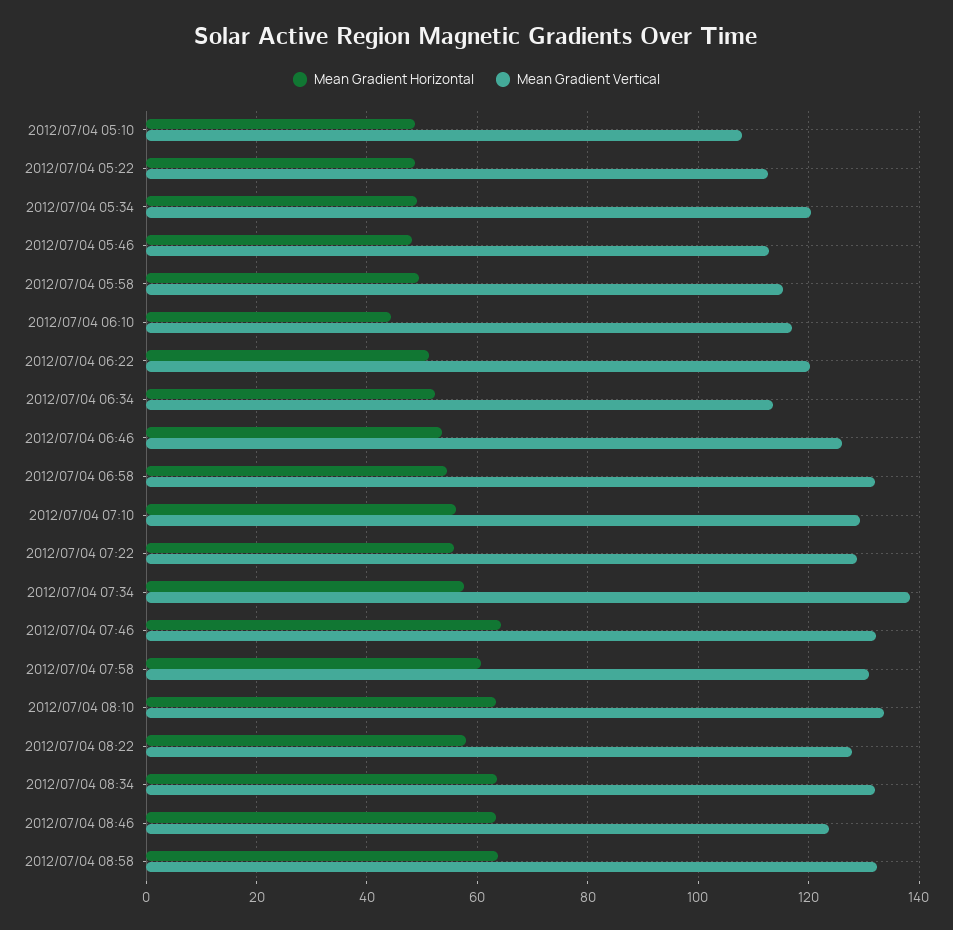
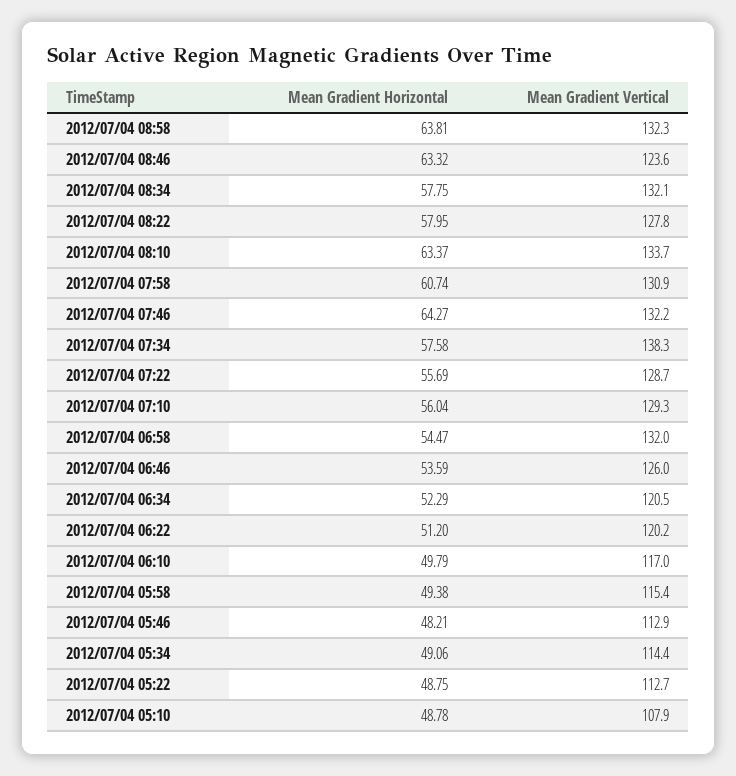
  {
    "Mean Gradient Horizontal": {
      "2012/07/04 05:10": 48.78,
      "2012/07/04 05:22": 48.75,
      "2012/07/04 05:34": 49.06,
      "2012/07/04 05:46": 48.21,
      "2012/07/04 05:58": 49.38,
-     "2012/07/04 06:10": 44,
+     "2012/07/04 06:10": 49.79,
      "2012/07/04 06:22": 51.2,
      "2012/07/04 06:34": 52.29,
      "2012/07/04 06:46": 53.59,
      "2012/07/04 06:58": 54.47,
      "2012/07/04 07:10": 56.04,
      "2012/07/04 07:22": 55.69,
      "2012/07/04 07:34": 57.58,
      "2012/07/04 07:46": 64.27,
      "2012/07/04 07:58": 60.74,
      "2012/07/04 08:10": 63.37,
      "2012/07/04 08:22": 57.95,
-     "2012/07/04 08:34": 64,
+     "2012/07/04 08:34": 57.75,
      "2012/07/04 08:46": 63.32,
      "2012/07/04 08:58": 63.81
    },
    "Mean Gradient Vertical": {
      "2012/07/04 05:10": 107.9,
      "2012/07/04 05:22": 112.7,
-     "2012/07/04 05:34": 120,
+     "2012/07/04 05:34": 114.4,
      "2012/07/04 05:46": 112.9,
      "2012/07/04 05:58": 115.4,
      "2012/07/04 06:10": 117,
      "2012/07/04 06:22": 120.2,
-     "2012/07/04 06:34": 114,
+     "2012/07/04 06:34": 120.5,
      "2012/07/04 06:46": 126,
      "2012/07/04 06:58": 132,
      "2012/07/04 07:10": 129.3,
      "2012/07/04 07:22": 128.7,
      "2012/07/04 07:34": 138.3,
      "2012/07/04 07:46": 132.2,
      "2012/07/04 07:58": 130.9,
      "2012/07/04 08:10": 133.7,
      "2012/07/04 08:22": 127.8,
      "2012/07/04 08:34": 132.1,
      "2012/07/04 08:46": 123.6,
      "2012/07/04 08:58": 132.3
    }
  }

